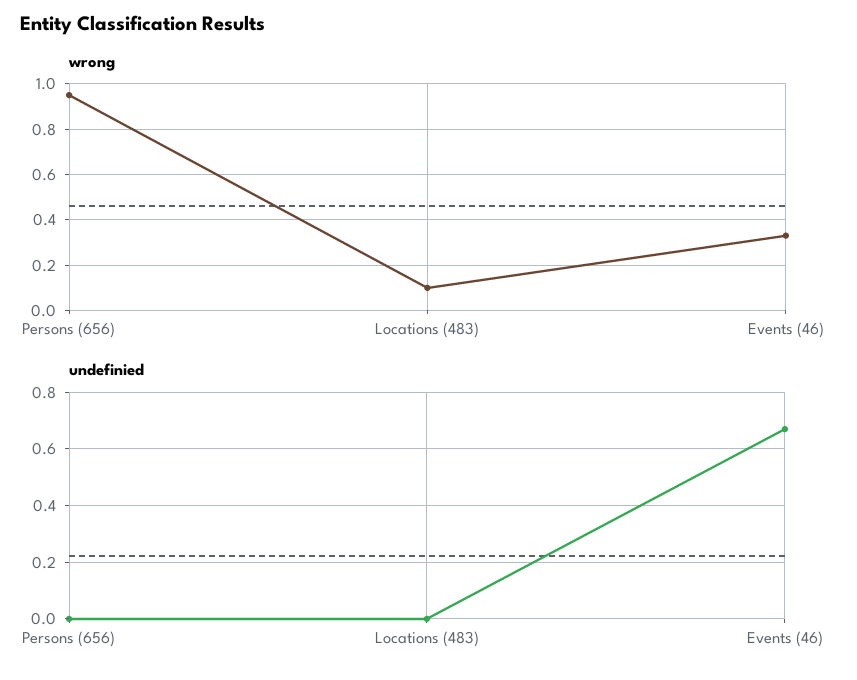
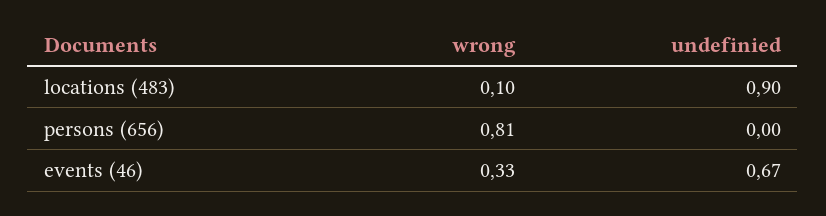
  {
    "wrong": {
-     "Persons (656)": 0.95,
+     "Persons (656)": 0.81,
      "Locations (483)": 0.1,
      "Events (46)": 0.33
    },
    "undefinied": {
      "Persons (656)": 0,
-     "Locations (483)": 0,
+     "Locations (483)": 0.9,
      "Events (46)": 0.67
    }
  }

